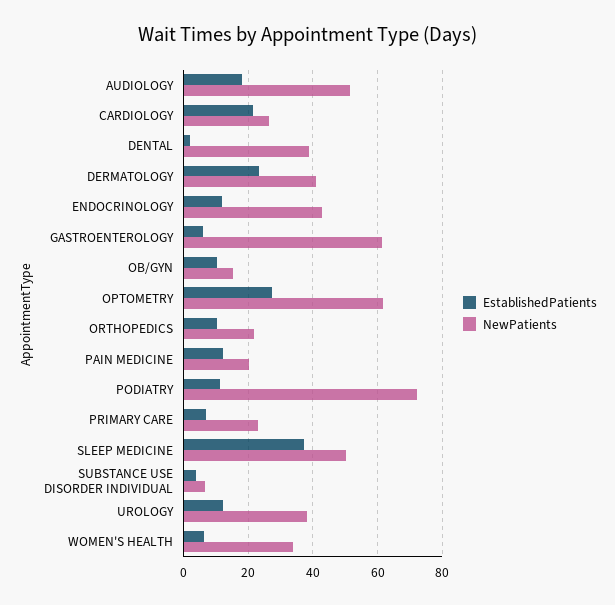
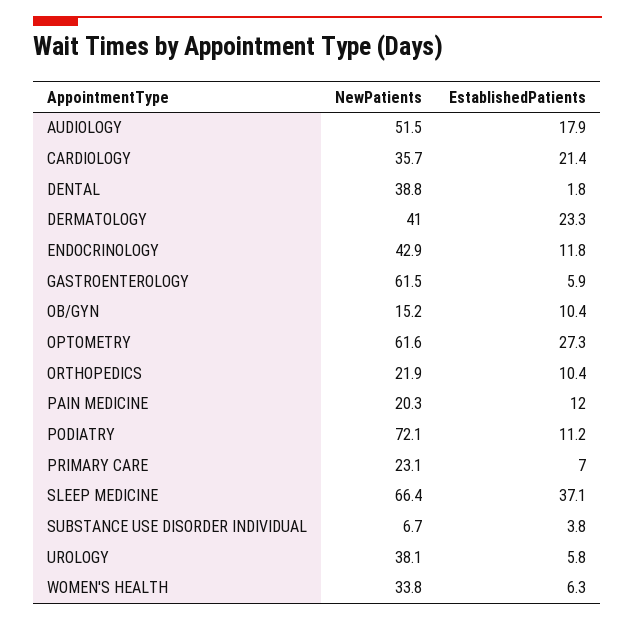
  {
    "EstablishedPatients": {
      "AUDIOLOGY": 17.9,
      "CARDIOLOGY": 21.4,
      "DENTAL": 1.8,
      "DERMATOLOGY": 23.3,
      "ENDOCRINOLOGY": 11.8,
      "GASTROENTEROLOGY": 5.9,
      "OB/GYN": 10.4,
      "OPTOMETRY": 27.3,
      "ORTHOPEDICS": 10.4,
      "PAIN MEDICINE": 12,
      "PODIATRY": 11.2,
      "PRIMARY CARE": 7,
      "SLEEP MEDICINE": 37.1,
      "SUBSTANCE USE DISORDER INDIVIDUAL": 3.8,
-     "UROLOGY": 12,
+     "UROLOGY": 5.8,
      "WOMEN'S HEALTH": 6.3
    },
    "NewPatients": {
      "AUDIOLOGY": 51.5,
-     "CARDIOLOGY": 26,
+     "CARDIOLOGY": 35.7,
      "DENTAL": 38.8,
      "DERMATOLOGY": 41,
      "ENDOCRINOLOGY": 42.9,
      "GASTROENTEROLOGY": 61.5,
      "OB/GYN": 15.2,
      "OPTOMETRY": 61.6,
      "ORTHOPEDICS": 21.9,
      "PAIN MEDICINE": 20.3,
      "PODIATRY": 72.1,
      "PRIMARY CARE": 23.1,
-     "SLEEP MEDICINE": 50,
+     "SLEEP MEDICINE": 66.4,
      "SUBSTANCE USE DISORDER INDIVIDUAL": 6.7,
      "UROLOGY": 38.1,
      "WOMEN'S HEALTH": 33.8
    }
  }

